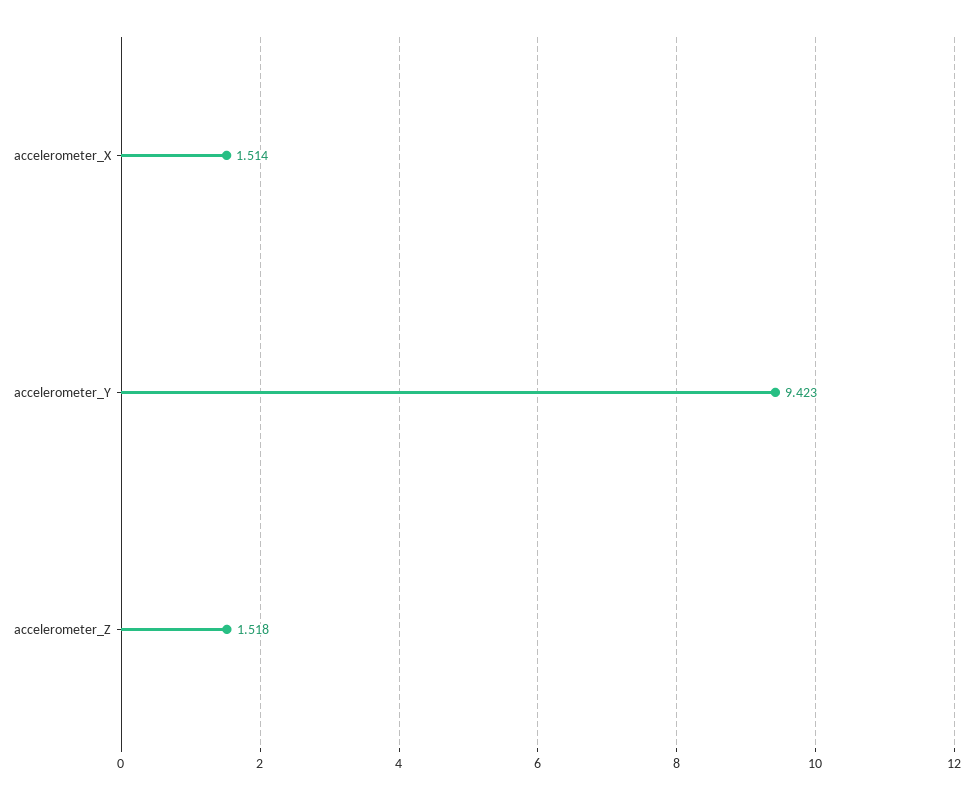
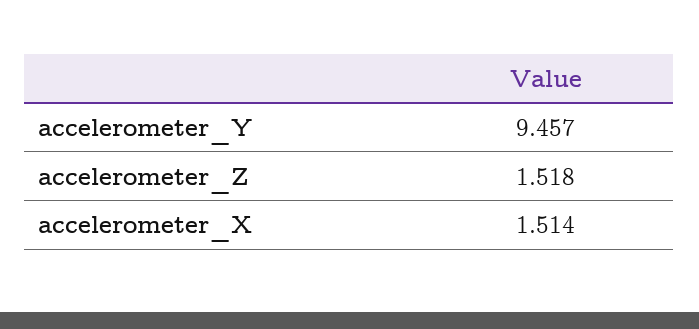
  {
    "accelerometer_X": 1.514,
-   "accelerometer_Y": 9.423,
+   "accelerometer_Y": 9.457,
    "accelerometer_Z": 1.518
  }

